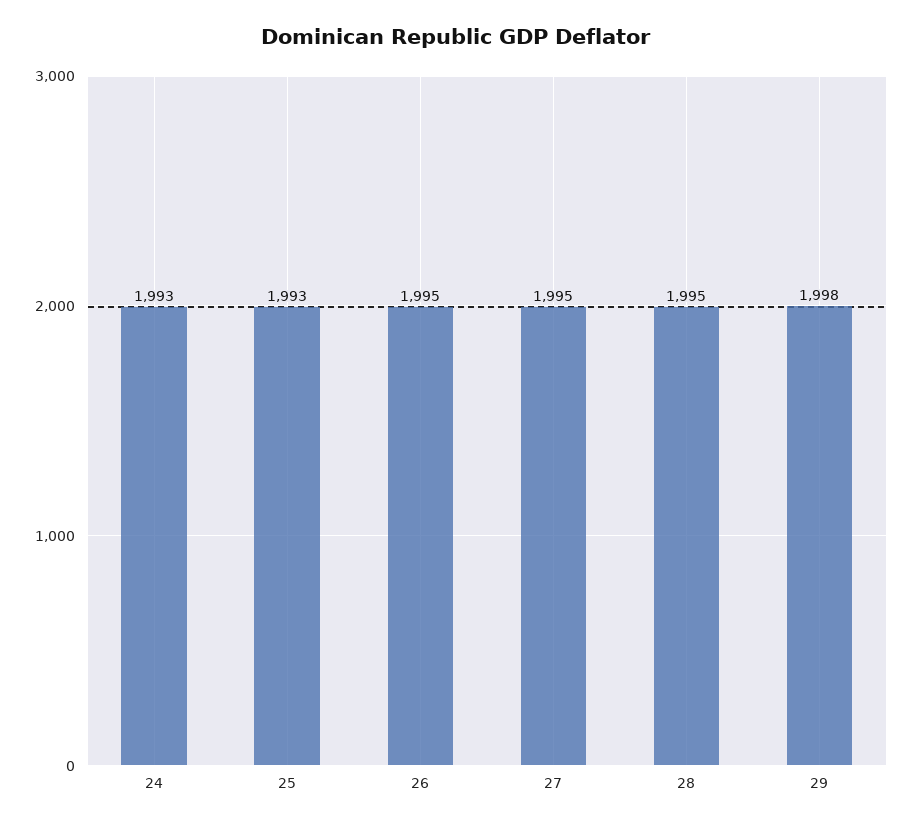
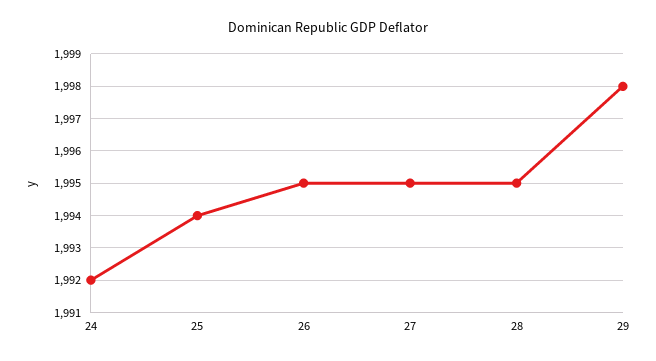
  {
-   "24": 1993,
+   "24": 1992,
-   "25": 1993,
+   "25": 1994,
    "26": 1995,
    "27": 1995,
    "28": 1995,
    "29": 1998
  }

